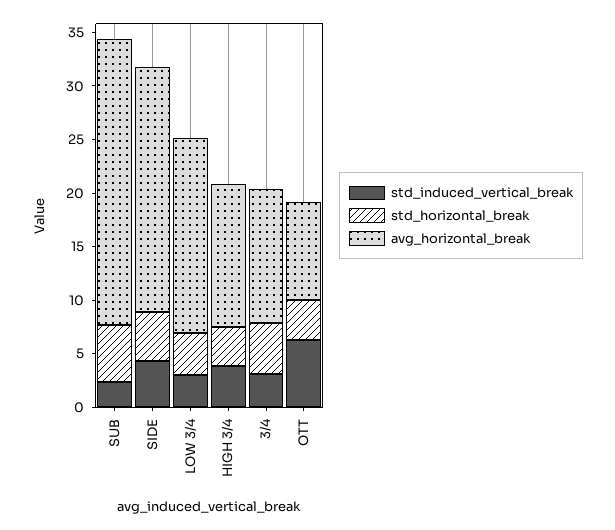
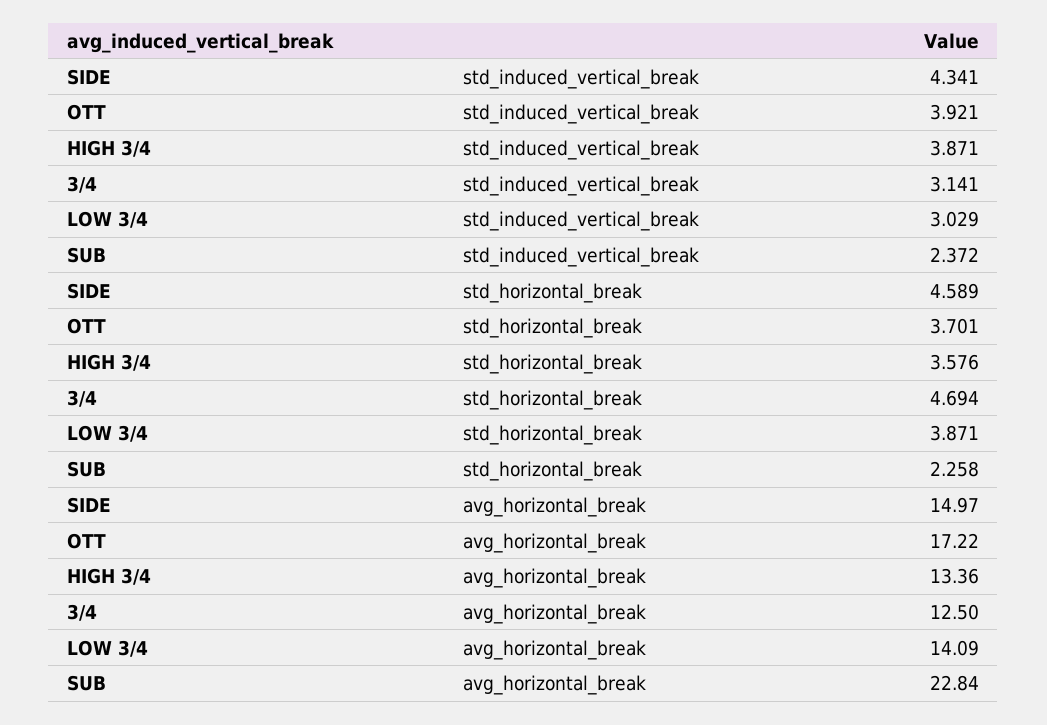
  {
    "std_induced_vertical_break": {
      "SUB": 2.372,
      "SIDE": 4.341,
      "LOW 3/4": 3.029,
      "HIGH 3/4": 3.871,
      "3/4": 3.141,
-     "OTT": 6
+     "OTT": 3.921
    },
    "std_horizontal_break": {
-     "SUB": 5,
+     "SUB": 2.258,
      "SIDE": 4.589,
      "LOW 3/4": 3.871,
      "HIGH 3/4": 3.576,
      "3/4": 4.694,
      "OTT": 3.701
    },
    "avg_horizontal_break": {
-     "SUB": 27,
+     "SUB": 22.84,
-     "SIDE": 23,
+     "SIDE": 14.97,
-     "LOW 3/4": 18,
+     "LOW 3/4": 14.09,
      "HIGH 3/4": 13.36,
      "3/4": 12.5,
-     "OTT": 9
+     "OTT": 17.22
    }
  }

